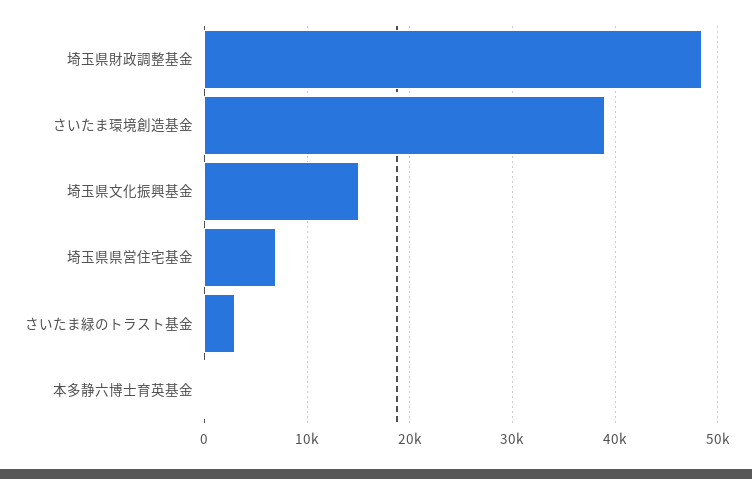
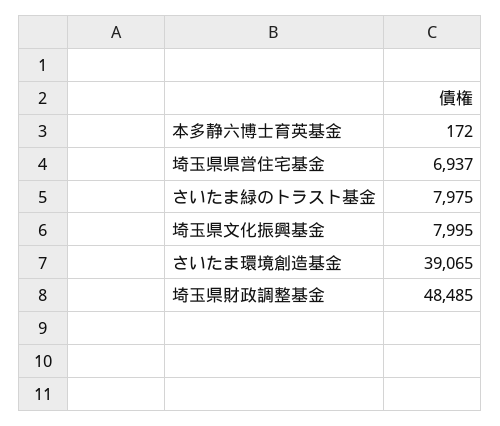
  {
    "埼玉県財政調整基金": 48485,
    "さいたま環境創造基金": 39065,
-   "埼玉県文化振興基金": 15000,
+   "埼玉県文化振興基金": 7995,
    "埼玉県県営住宅基金": 6937,
-   "さいたま緑のトラスト基金": 3000,
+   "さいたま緑のトラスト基金": 7975,
    "本多静六博士育英基金": 172
  }

